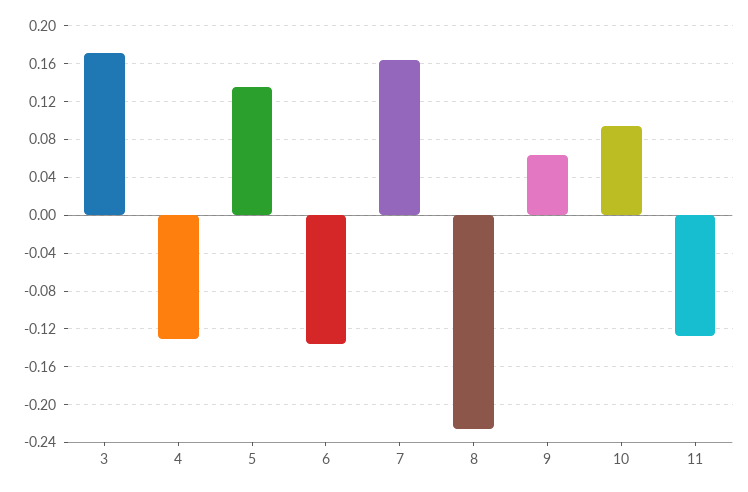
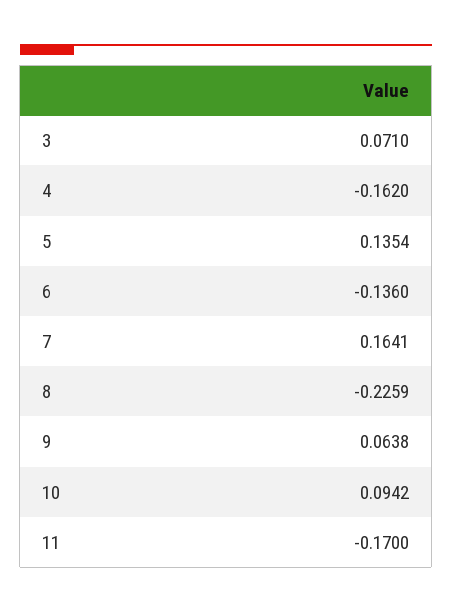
  {
-   "3": 0.17,
+   "3": 0.071,
-   "4": -0.13,
+   "4": -0.162,
    "5": 0.1354,
    "6": -0.136,
    "7": 0.1641,
    "8": -0.2259,
    "9": 0.0638,
    "10": 0.0942,
-   "11": -0.13
+   "11": -0.17
  }

